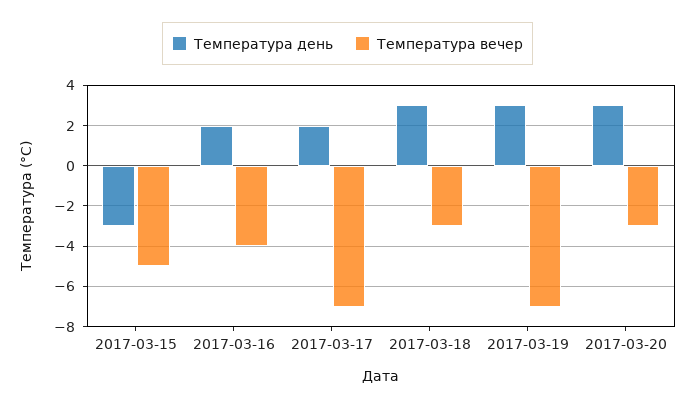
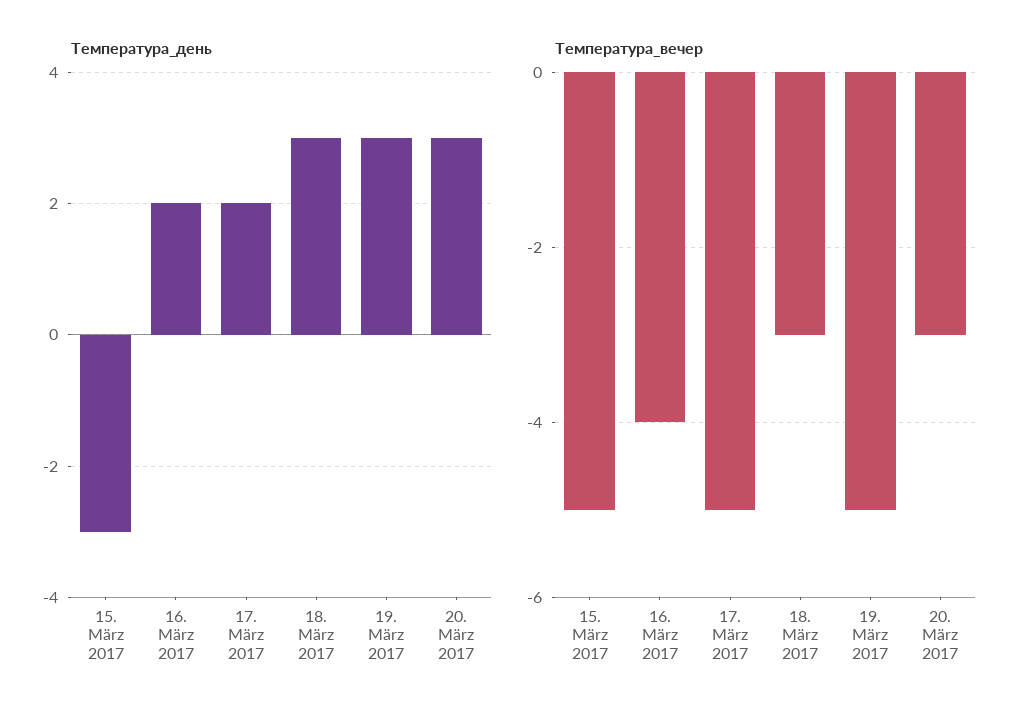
  {
    "Температура день": {
      "2017-03-15": -3,
      "2017-03-16": 2,
      "2017-03-17": 2,
      "2017-03-18": 3,
      "2017-03-19": 3,
      "2017-03-20": 3
    },
    "Температура вечер": {
      "2017-03-15": -5,
      "2017-03-16": -4,
-     "2017-03-17": -7,
+     "2017-03-17": -5,
      "2017-03-18": -3,
-     "2017-03-19": -7,
+     "2017-03-19": -5,
      "2017-03-20": -3
    }
  }

